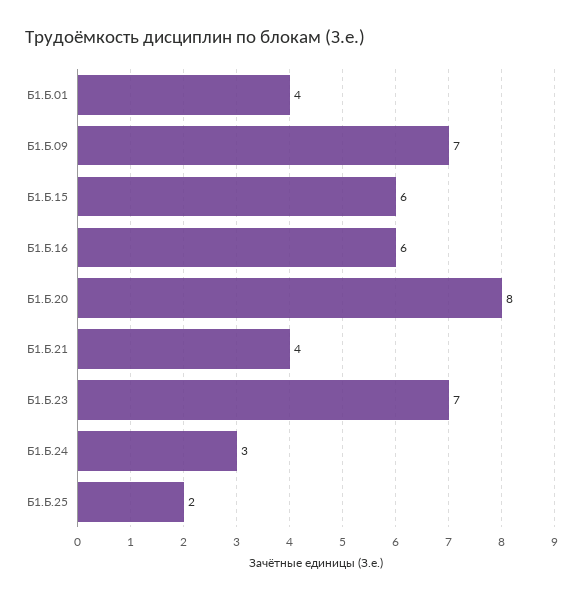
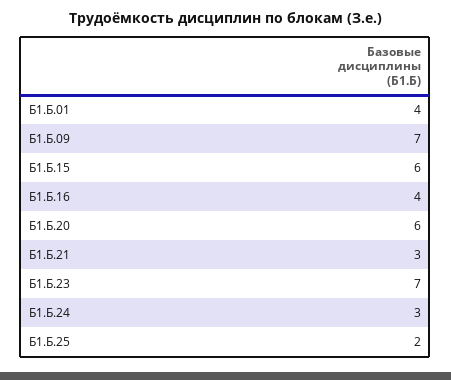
  {
    "Б1.Б.01": 4,
    "Б1.Б.09": 7,
    "Б1.Б.15": 6,
-   "Б1.Б.16": 6,
+   "Б1.Б.16": 4,
-   "Б1.Б.20": 8,
+   "Б1.Б.20": 6,
-   "Б1.Б.21": 4,
+   "Б1.Б.21": 3,
    "Б1.Б.23": 7,
    "Б1.Б.24": 3,
    "Б1.Б.25": 2
  }

